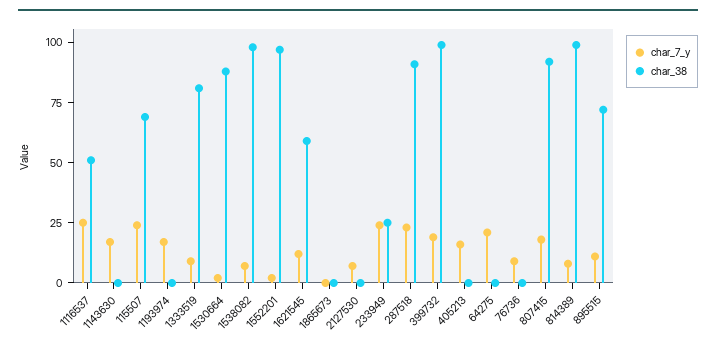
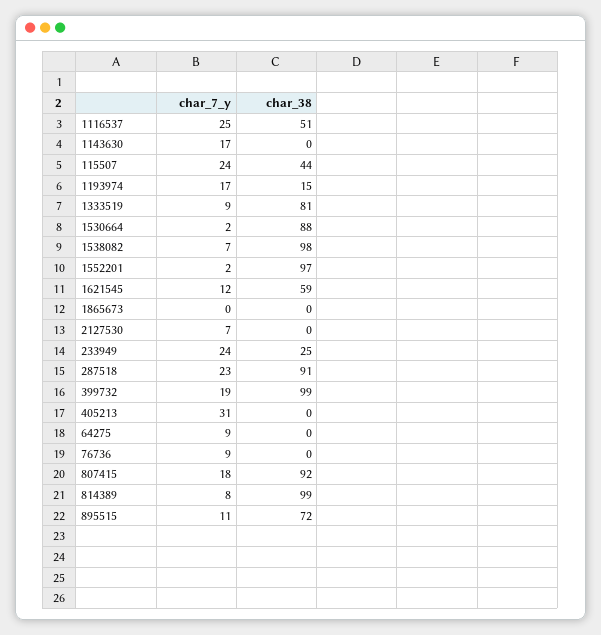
  {
    "char_7_y": {
      "1116537": 25,
      "1143630": 17,
      "115507": 24,
      "1193974": 17,
      "1333519": 9,
      "1530664": 2,
      "1538082": 7,
      "1552201": 2,
      "1621545": 12,
      "1865673": 0,
      "2127530": 7,
      "233949": 24,
      "287518": 23,
      "399732": 19,
-     "405213": 15,
+     "405213": 31,
-     "64275": 20,
+     "64275": 9,
      "76736": 9,
      "807415": 18,
      "814389": 8,
      "895515": 11
    },
    "char_38": {
      "1116537": 51,
      "1143630": 0,
-     "115507": 70,
+     "115507": 44,
-     "1193974": 0,
+     "1193974": 15,
      "1333519": 81,
      "1530664": 88,
      "1538082": 98,
      "1552201": 97,
      "1621545": 59,
      "1865673": 0,
      "2127530": 0,
      "233949": 25,
      "287518": 91,
      "399732": 99,
      "405213": 0,
      "64275": 0,
      "76736": 0,
      "807415": 92,
      "814389": 99,
      "895515": 72
    }
  }

